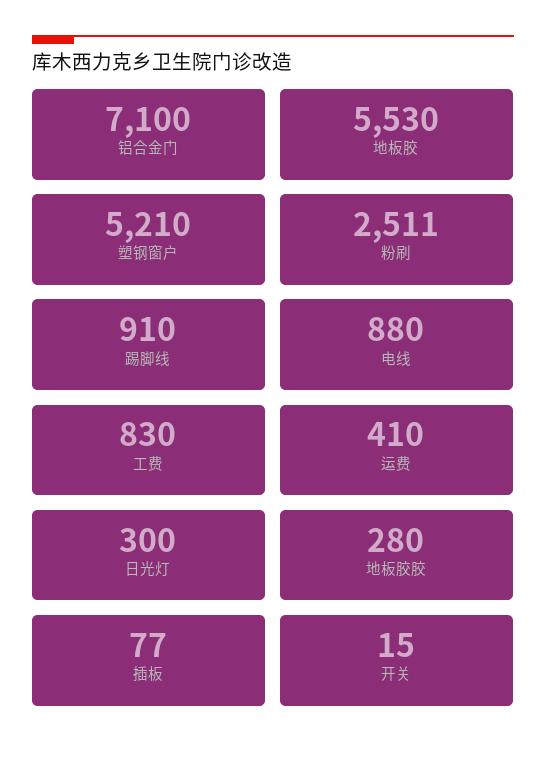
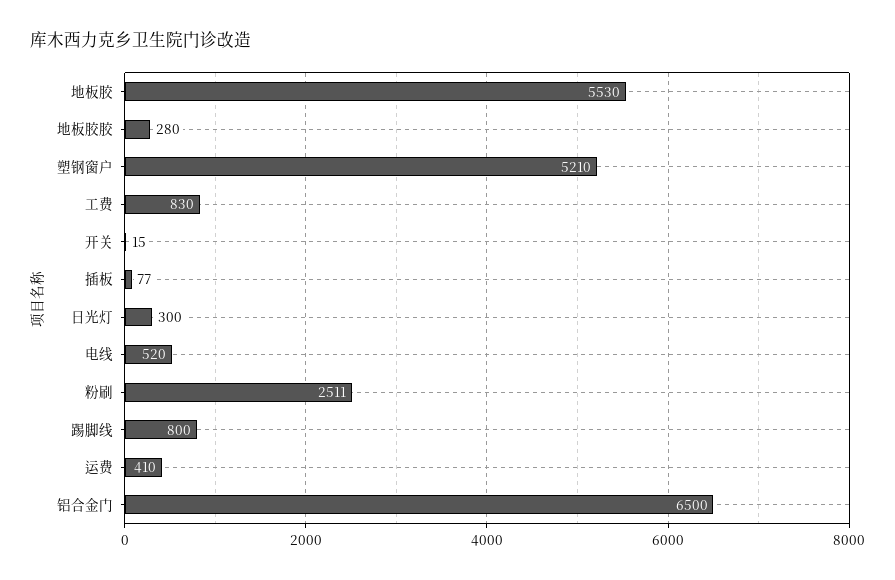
  {
-   "铝合金门": 7100,
+   "铝合金门": 6500,
    "地板胶": 5530,
    "塑钢窗户": 5210,
    "粉刷": 2511,
-   "踢脚线": 910,
+   "踢脚线": 800,
-   "电线": 880,
+   "电线": 520,
    "工费": 830,
    "运费": 410,
    "日光灯": 300,
    "地板胶胶": 280,
    "插板": 77,
    "开关": 15
  }

